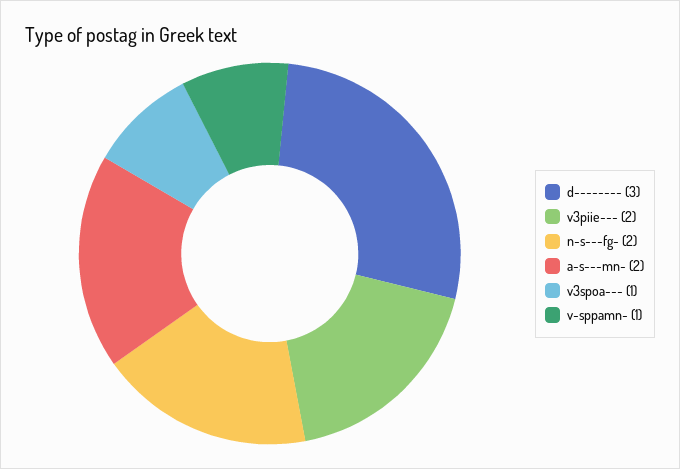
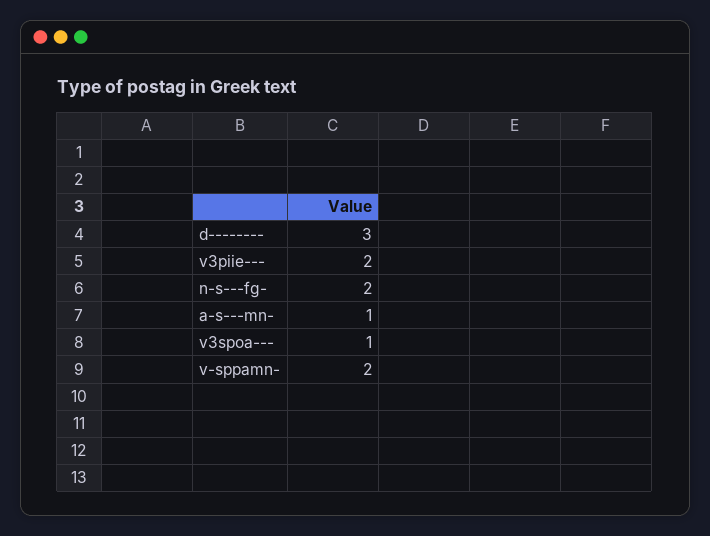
  {
    "d--------": 3,
    "v3piie---": 2,
    "n-s---fg-": 2,
-   "a-s---mn-": 2,
+   "a-s---mn-": 1,
    "v3spoa---": 1,
-   "v-sppamn-": 1
+   "v-sppamn-": 2
  }

